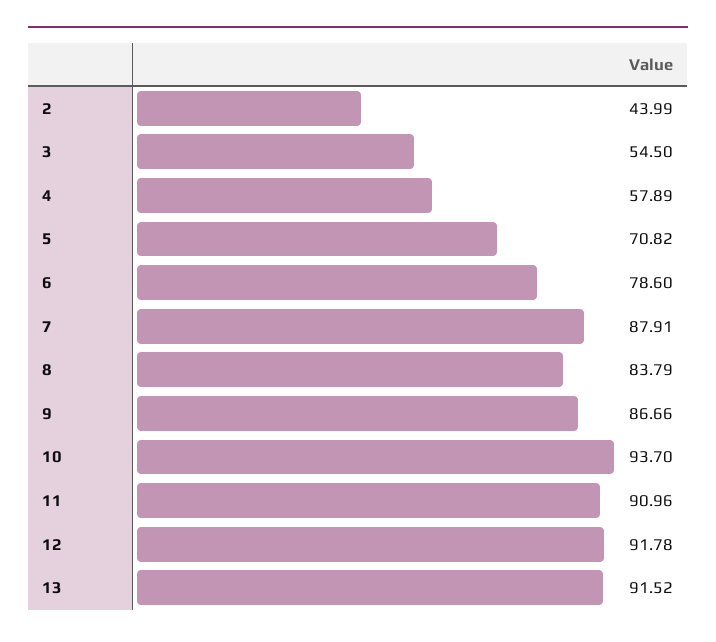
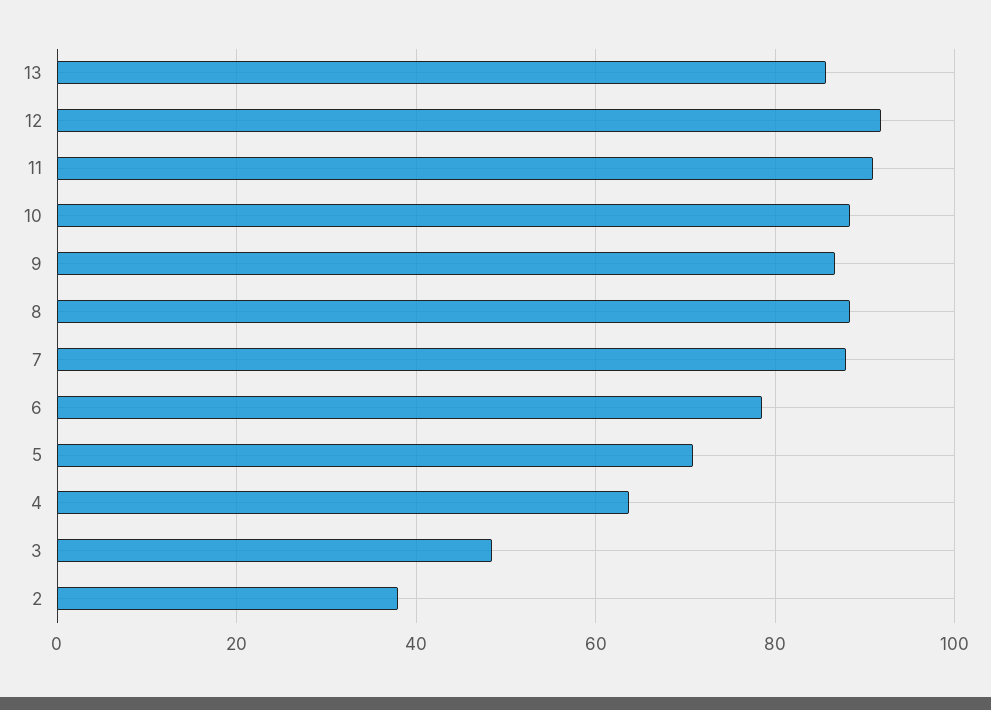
  {
-   "2": 43.99,
+   "2": 38,
-   "3": 54.5,
+   "3": 48,
-   "4": 57.89,
+   "4": 64,
    "5": 70.82,
    "6": 78.6,
    "7": 87.91,
-   "8": 83.79,
+   "8": 88,
    "9": 86.66,
-   "10": 93.7,
+   "10": 88,
    "11": 90.96,
    "12": 91.78,
-   "13": 91.52
+   "13": 86
  }

